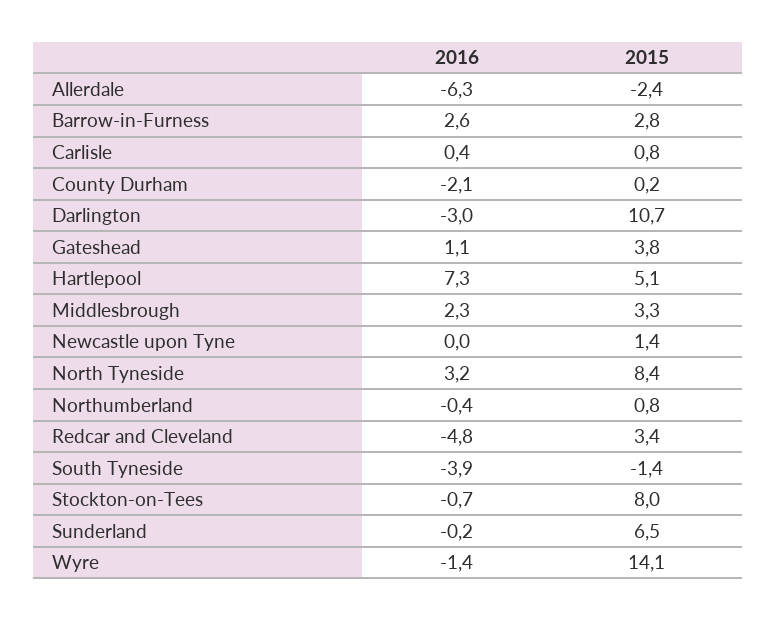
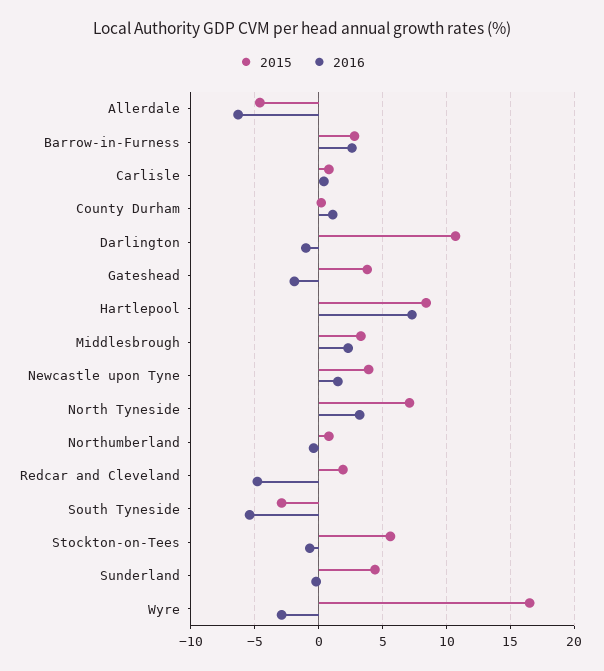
  {
    "2016": {
      "Allerdale": -6.3,
      "Barrow-in-Furness": 2.6,
      "Carlisle": 0.4,
-     "County Durham": -2.1,
+     "County Durham": 1,
-     "Darlington": -3,
+     "Darlington": -1,
-     "Gateshead": 1.1,
+     "Gateshead": -2,
      "Hartlepool": 7.3,
      "Middlesbrough": 2.3,
-     "Newcastle upon Tyne": 0,
+     "Newcastle upon Tyne": 1.5,
      "North Tyneside": 3.2,
      "Northumberland": -0.4,
      "Redcar and Cleveland": -4.8,
-     "South Tyneside": -3.9,
+     "South Tyneside": -5.5,
      "Stockton-on-Tees": -0.7,
      "Sunderland": -0.2,
-     "Wyre": -1.4
+     "Wyre": -3
    },
    "2015": {
-     "Allerdale": -2.4,
+     "Allerdale": -4.5,
      "Barrow-in-Furness": 2.8,
      "Carlisle": 0.8,
      "County Durham": 0.2,
      "Darlington": 10.7,
      "Gateshead": 3.8,
-     "Hartlepool": 5.1,
+     "Hartlepool": 8.5,
      "Middlesbrough": 3.3,
-     "Newcastle upon Tyne": 1.4,
+     "Newcastle upon Tyne": 4,
-     "North Tyneside": 8.4,
+     "North Tyneside": 7,
      "Northumberland": 0.8,
-     "Redcar and Cleveland": 3.4,
+     "Redcar and Cleveland": 2,
-     "South Tyneside": -1.4,
+     "South Tyneside": -3,
-     "Stockton-on-Tees": 8,
+     "Stockton-on-Tees": 5.5,
-     "Sunderland": 6.5,
+     "Sunderland": 4.5,
-     "Wyre": 14.1
+     "Wyre": 16.5
    }
  }

